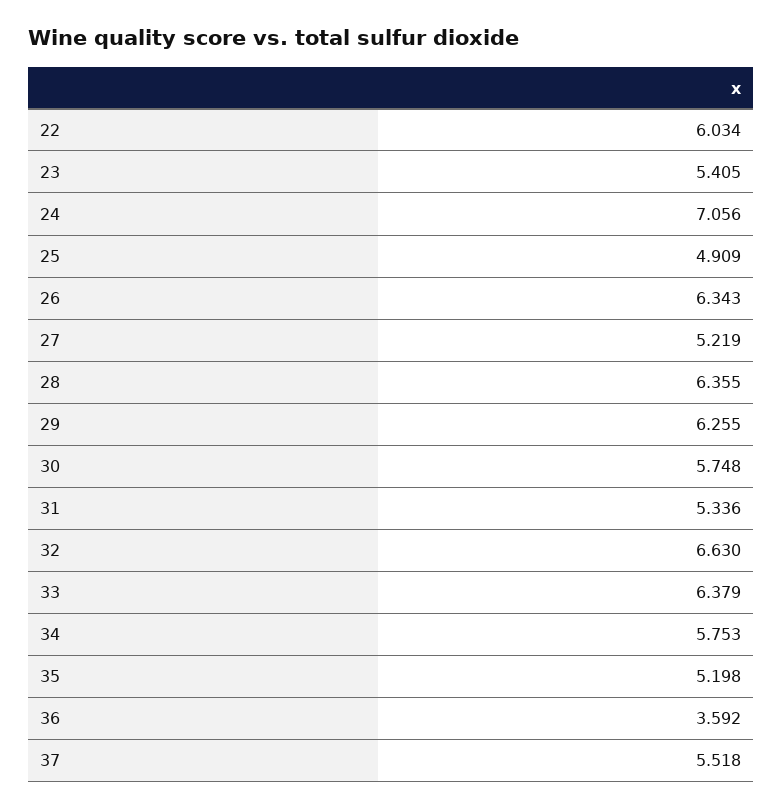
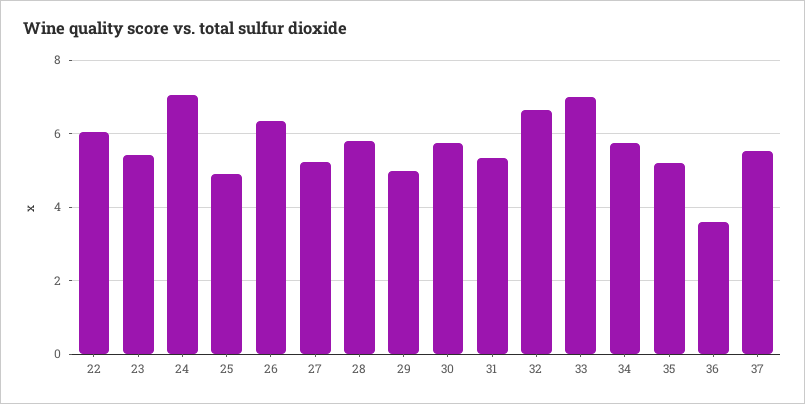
  {
    "22": 6.034,
    "23": 5.405,
    "24": 7.056,
    "25": 4.909,
    "26": 6.343,
    "27": 5.219,
-   "28": 6.355,
+   "28": 5.8,
-   "29": 6.255,
+   "29": 5,
    "30": 5.748,
    "31": 5.336,
    "32": 6.63,
-   "33": 6.379,
+   "33": 7,
    "34": 5.753,
    "35": 5.198,
    "36": 3.592,
    "37": 5.518
  }

